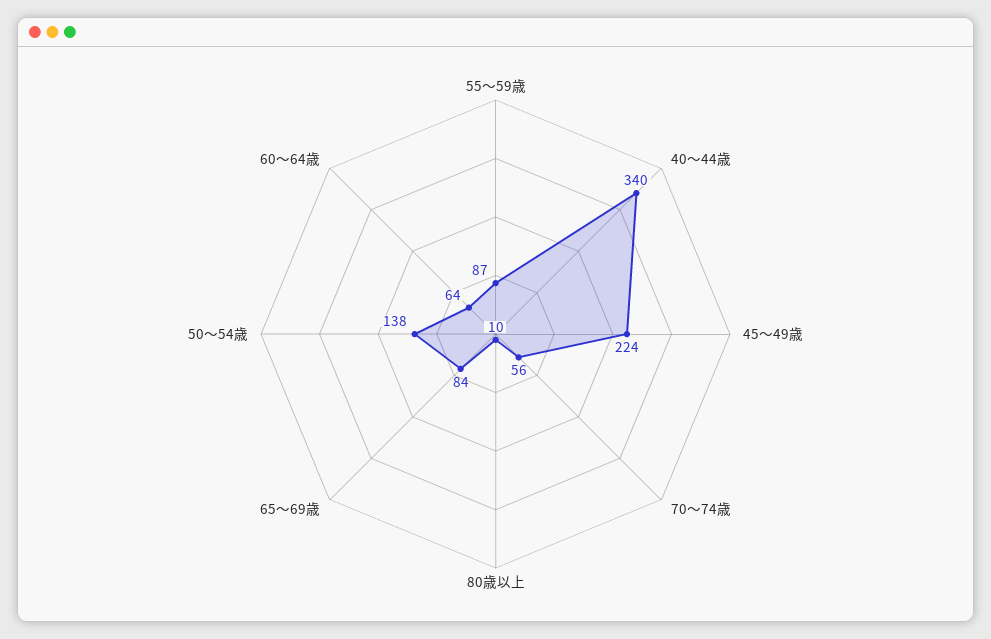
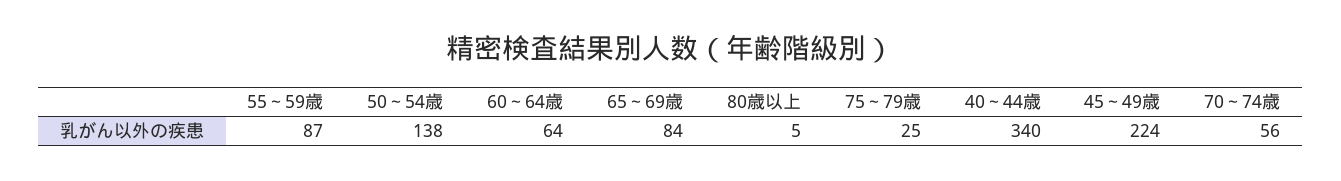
  {
    "55～59歳": 87,
    "40～44歳": 340,
    "45～49歳": 224,
    "70～74歳": 56,
-   "80歳以上": 10,
+   "80歳以上": 5,
    "65～69歳": 84,
    "50～54歳": 138,
-   "60～64歳": 64
+   "60～64歳": 64,
+   "75～79歳": 25
  }

